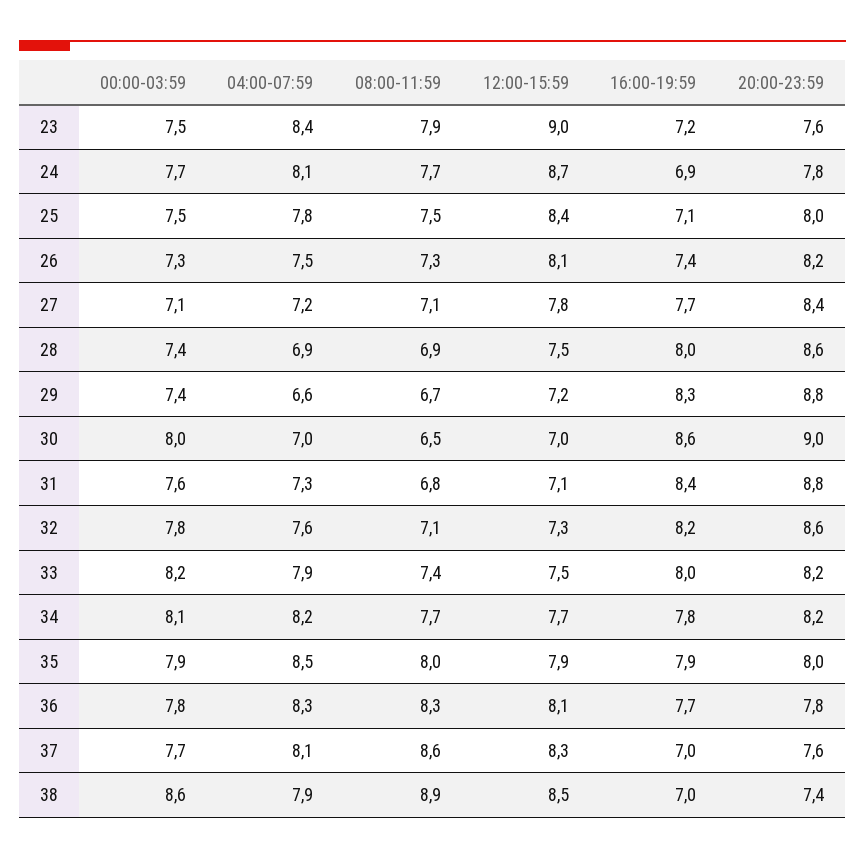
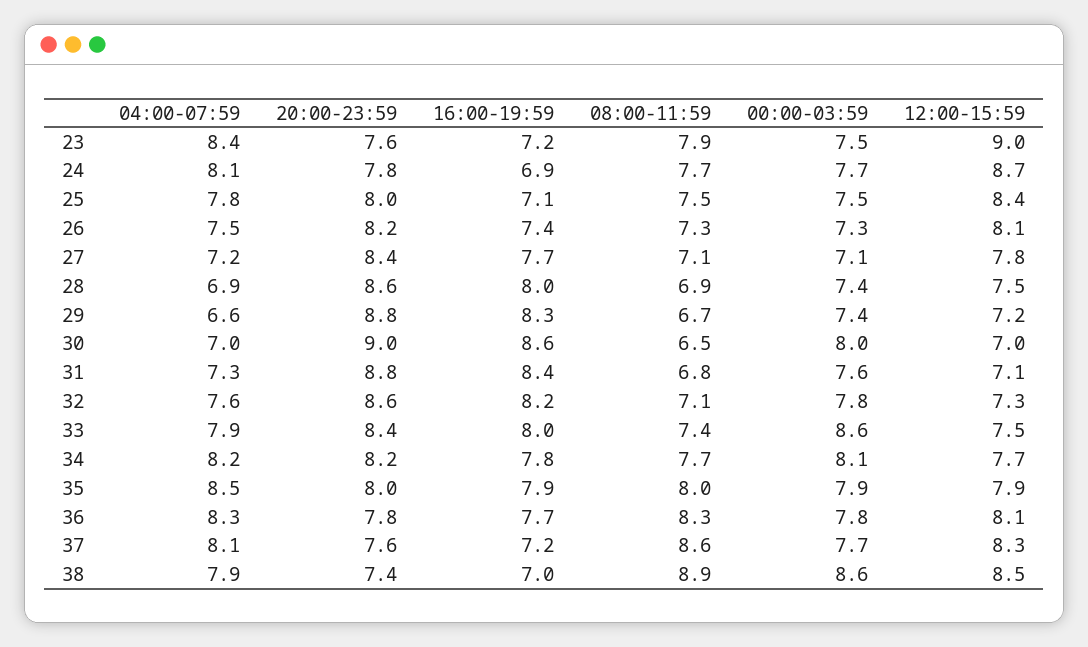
  {
    "00:00-03:59": {
      "23": 7.5,
      "24": 7.7,
      "25": 7.5,
      "26": 7.3,
      "27": 7.1,
      "28": 7.4,
      "29": 7.4,
      "30": 8,
      "31": 7.6,
      "32": 7.8,
-     "33": 8.2,
+     "33": 8.6,
      "34": 8.1,
      "35": 7.9,
      "36": 7.8,
      "37": 7.7,
      "38": 8.6
    },
    "04:00-07:59": {
      "23": 8.4,
      "24": 8.1,
      "25": 7.8,
      "26": 7.5,
      "27": 7.2,
      "28": 6.9,
      "29": 6.6,
      "30": 7,
      "31": 7.3,
      "32": 7.6,
      "33": 7.9,
      "34": 8.2,
      "35": 8.5,
      "36": 8.3,
      "37": 8.1,
      "38": 7.9
    },
    "08:00-11:59": {
      "23": 7.9,
      "24": 7.7,
      "25": 7.5,
      "26": 7.3,
      "27": 7.1,
      "28": 6.9,
      "29": 6.7,
      "30": 6.5,
      "31": 6.8,
      "32": 7.1,
      "33": 7.4,
      "34": 7.7,
      "35": 8,
      "36": 8.3,
      "37": 8.6,
      "38": 8.9
    },
    "12:00-15:59": {
      "23": 9,
      "24": 8.7,
      "25": 8.4,
      "26": 8.1,
      "27": 7.8,
      "28": 7.5,
      "29": 7.2,
      "30": 7,
      "31": 7.1,
      "32": 7.3,
      "33": 7.5,
      "34": 7.7,
      "35": 7.9,
      "36": 8.1,
      "37": 8.3,
      "38": 8.5
    },
    "16:00-19:59": {
      "23": 7.2,
      "24": 6.9,
      "25": 7.1,
      "26": 7.4,
      "27": 7.7,
      "28": 8,
      "29": 8.3,
      "30": 8.6,
      "31": 8.4,
      "32": 8.2,
      "33": 8,
      "34": 7.8,
      "35": 7.9,
      "36": 7.7,
-     "37": 7,
+     "37": 7.2,
      "38": 7
    },
    "20:00-23:59": {
      "23": 7.6,
      "24": 7.8,
      "25": 8,
      "26": 8.2,
      "27": 8.4,
      "28": 8.6,
      "29": 8.8,
      "30": 9,
      "31": 8.8,
      "32": 8.6,
-     "33": 8.2,
+     "33": 8.4,
      "34": 8.2,
      "35": 8,
      "36": 7.8,
      "37": 7.6,
      "38": 7.4
    }
  }

